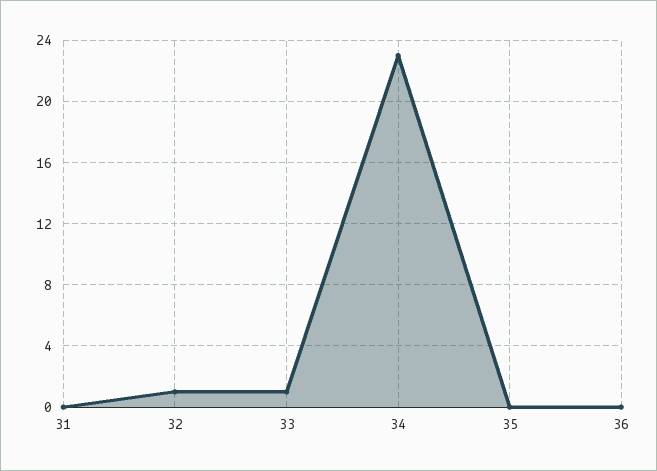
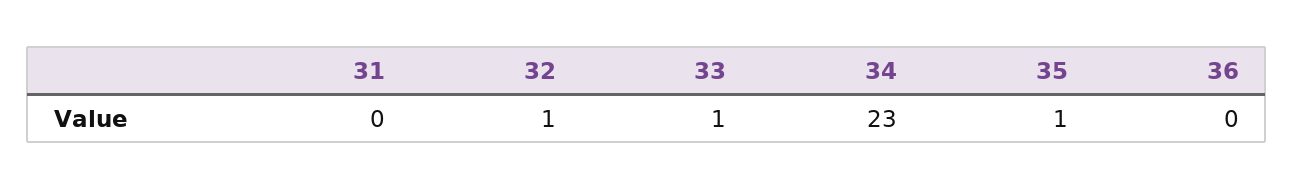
  {
    "31": 0,
    "32": 1,
    "33": 1,
    "34": 23,
-   "35": 0,
+   "35": 1,
    "36": 0
  }

